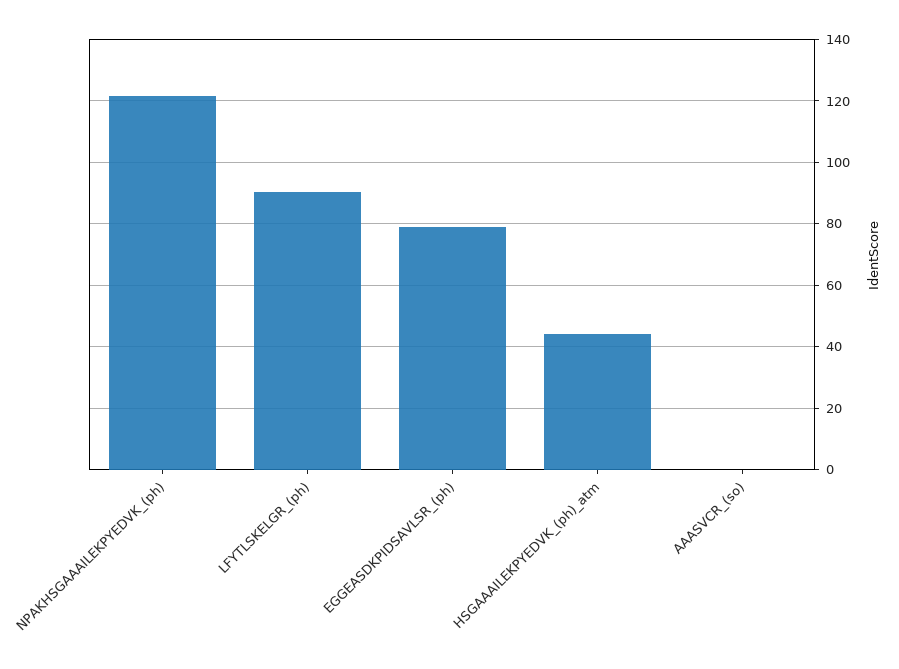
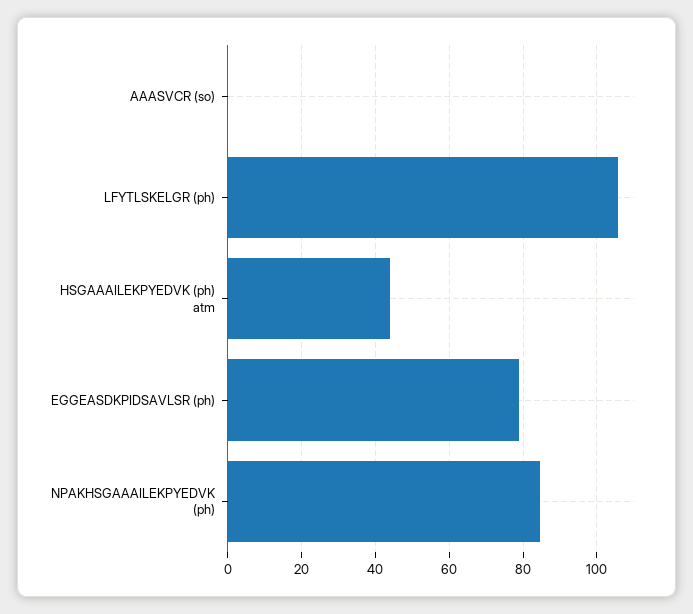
  {
-   "NPAKHSGAAAILEKPYEDVK_(ph)": 122,
+   "NPAKHSGAAAILEKPYEDVK_(ph)": 84,
-   "LFYTLSKELGR_(ph)": 90,
+   "LFYTLSKELGR_(ph)": 106,
    "EGGEASDKPIDSAVLSR_(ph)": 80,
    "HSGAAAILEKPYEDVK_(ph)_atm": 44,
    "AAASVCR_(so)": 0
  }

